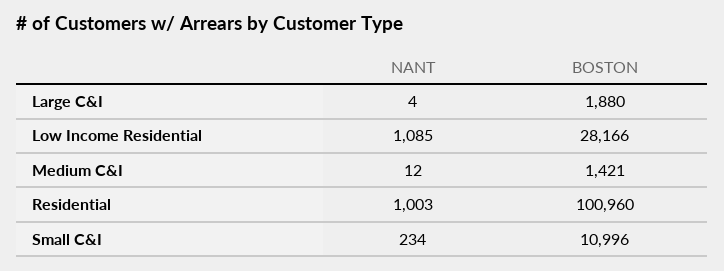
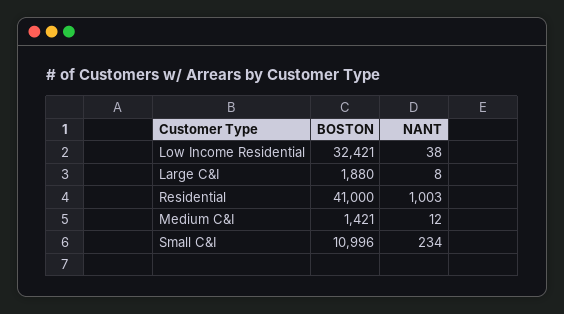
  {
    "NANT": {
-     "Large C&I": 4,
+     "Large C&I": 8,
-     "Low Income Residential": 1085,
+     "Low Income Residential": 38,
      "Medium C&I": 12,
      "Residential": 1003,
      "Small C&I": 234
    },
    "BOSTON": {
      "Large C&I": 1880,
-     "Low Income Residential": 28166,
+     "Low Income Residential": 32421,
      "Medium C&I": 1421,
-     "Residential": 100960,
+     "Residential": 41000,
      "Small C&I": 10996
    }
  }

